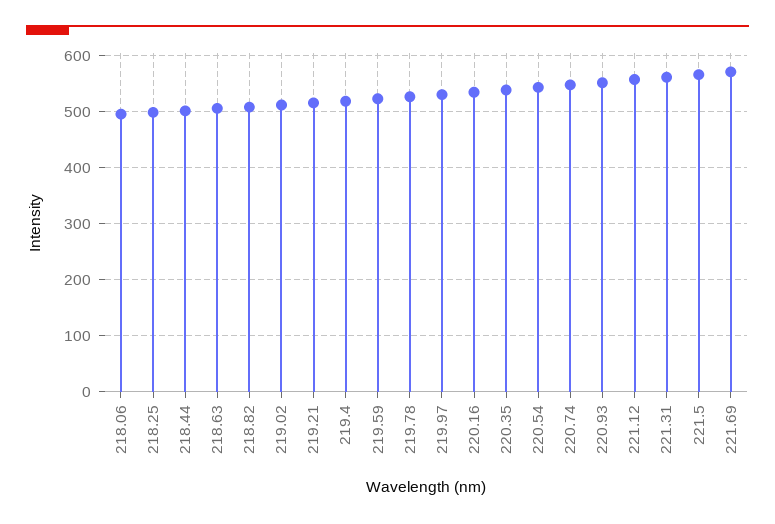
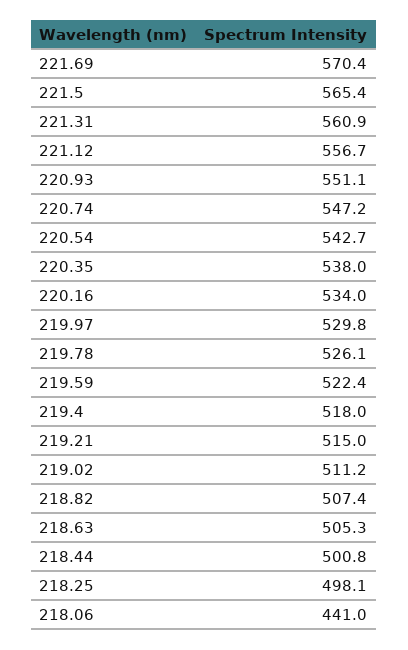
  {
-   "218.06": 500,
+   "218.06": 441,
    "218.25": 498.1,
    "218.44": 500.8,
    "218.63": 505.3,
    "218.82": 507.4,
    "219.02": 511.2,
    "219.21": 515,
    "219.4": 518,
    "219.59": 522.4,
    "219.78": 526.1,
    "219.97": 529.8,
    "220.16": 534,
    "220.35": 538,
    "220.54": 542.7,
    "220.74": 547.2,
    "220.93": 551.1,
    "221.12": 556.7,
    "221.31": 560.9,
    "221.5": 565.4,
    "221.69": 570.4
  }

